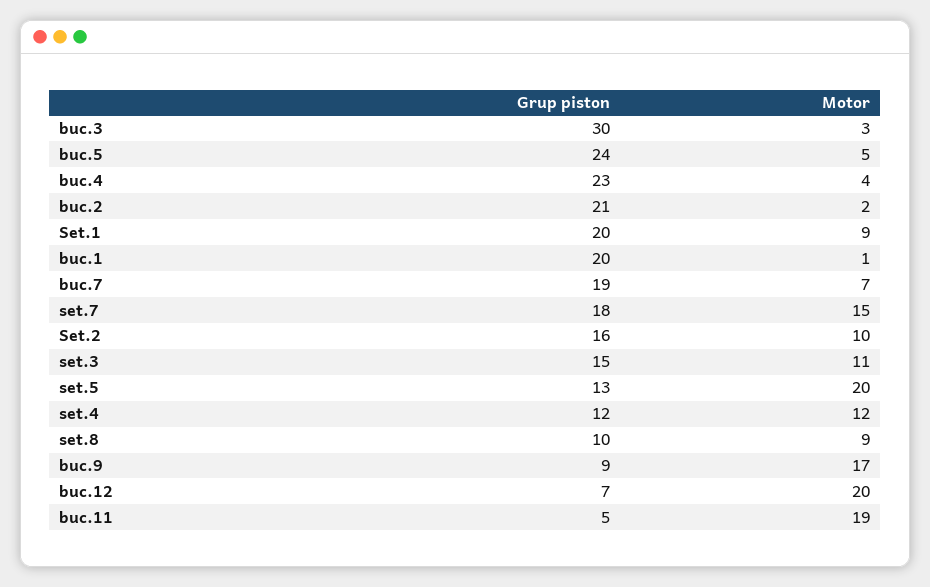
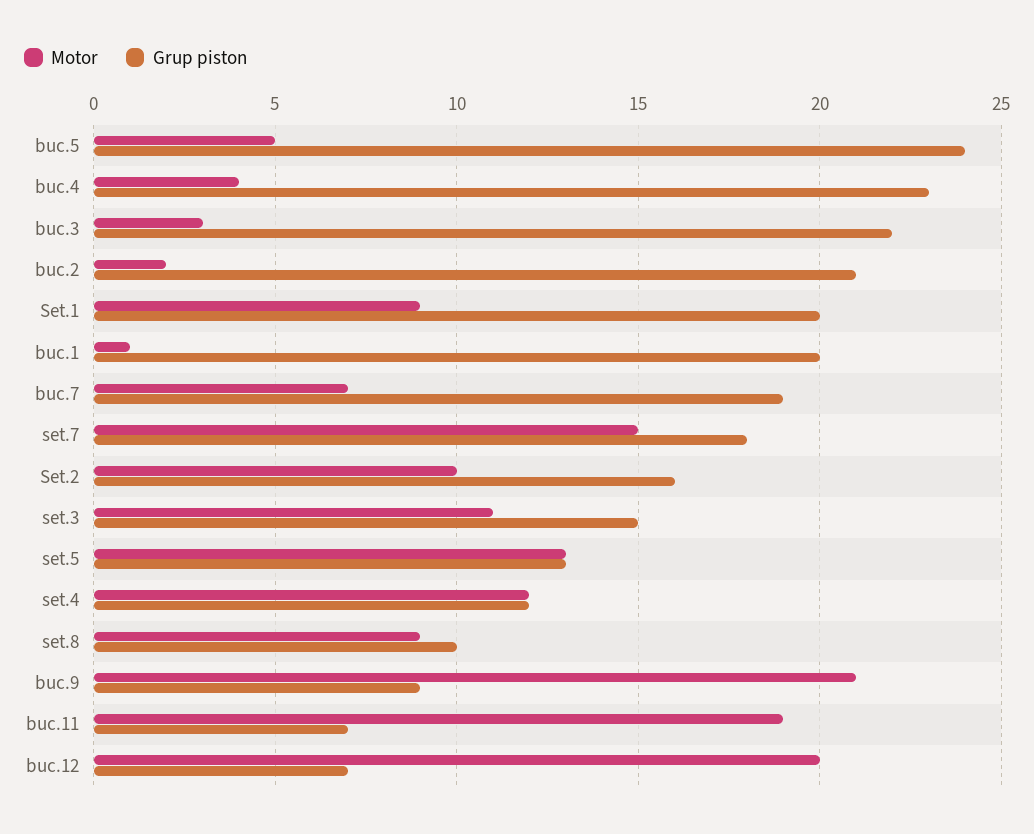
  {
    "Grup piston": {
-     "buc.3": 30,
+     "buc.3": 22,
      "buc.5": 24,
      "buc.4": 23,
      "buc.2": 21,
      "Set.1": 20,
      "buc.1": 20,
      "buc.7": 19,
      "set.7": 18,
      "Set.2": 16,
      "set.3": 15,
      "set.5": 13,
      "set.4": 12,
      "set.8": 10,
      "buc.9": 9,
      "buc.12": 7,
-     "buc.11": 5
+     "buc.11": 7
    },
    "Motor": {
      "buc.3": 3,
      "buc.5": 5,
      "buc.4": 4,
      "buc.2": 2,
      "Set.1": 9,
      "buc.1": 1,
      "buc.7": 7,
      "set.7": 15,
      "Set.2": 10,
      "set.3": 11,
-     "set.5": 20,
+     "set.5": 13,
      "set.4": 12,
      "set.8": 9,
-     "buc.9": 17,
+     "buc.9": 21,
      "buc.12": 20,
      "buc.11": 19
    }
  }

